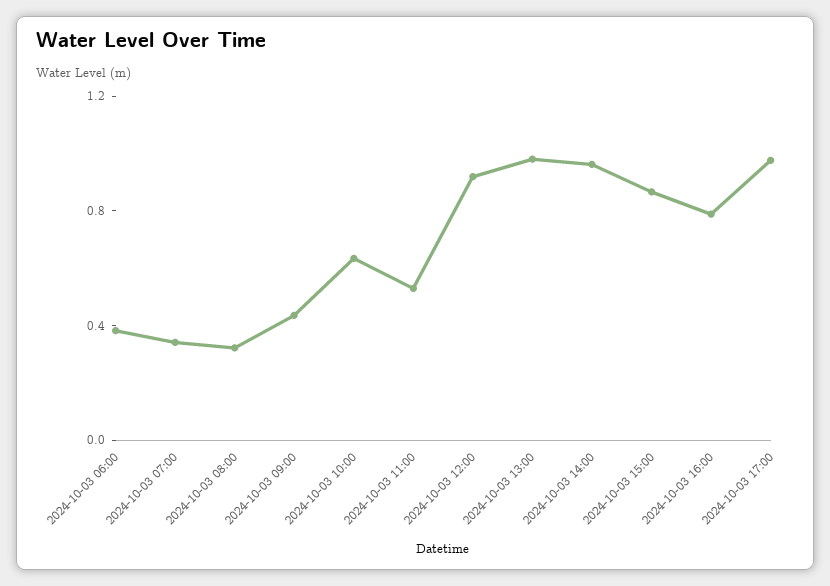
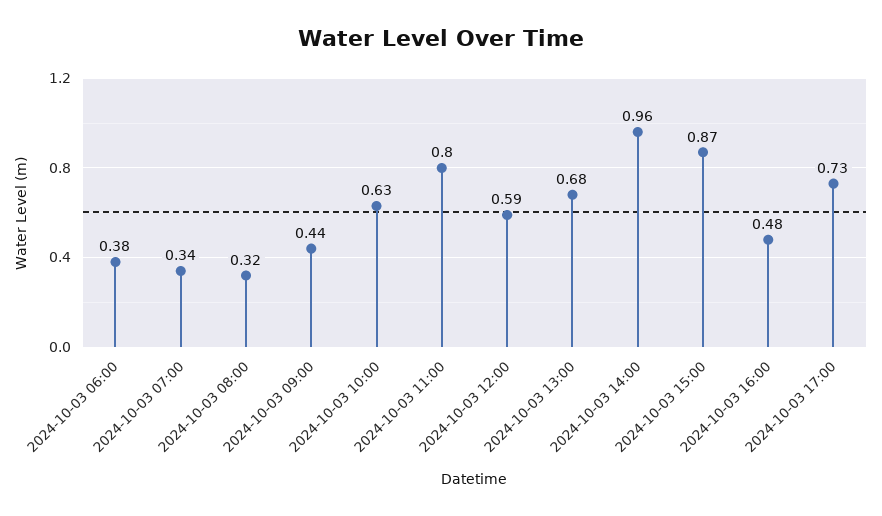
  {
    "2024-10-03 06:00": 0.38,
    "2024-10-03 07:00": 0.34,
    "2024-10-03 08:00": 0.32,
    "2024-10-03 09:00": 0.44,
    "2024-10-03 10:00": 0.63,
-   "2024-10-03 11:00": 0.5,
+   "2024-10-03 11:00": 0.8,
-   "2024-10-03 12:00": 0.9,
+   "2024-10-03 12:00": 0.59,
-   "2024-10-03 13:00": 1,
+   "2024-10-03 13:00": 0.68,
    "2024-10-03 14:00": 0.96,
    "2024-10-03 15:00": 0.87,
-   "2024-10-03 16:00": 0.8,
+   "2024-10-03 16:00": 0.48,
-   "2024-10-03 17:00": 1
+   "2024-10-03 17:00": 0.73
  }

